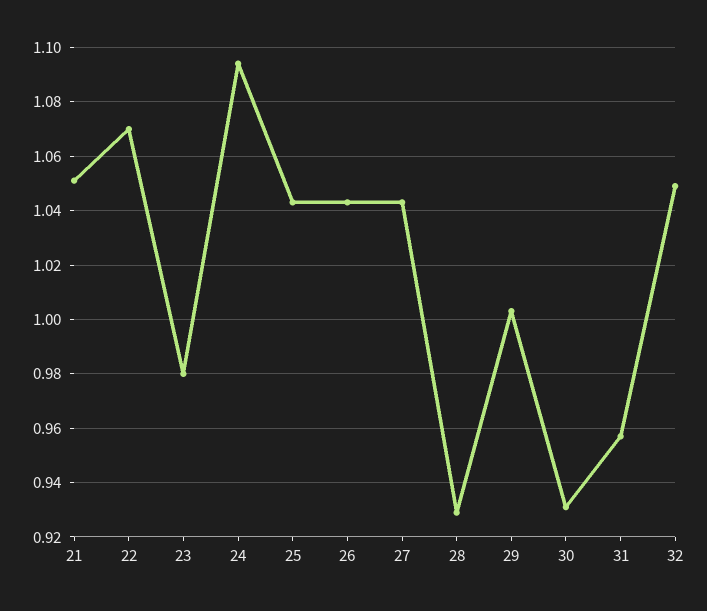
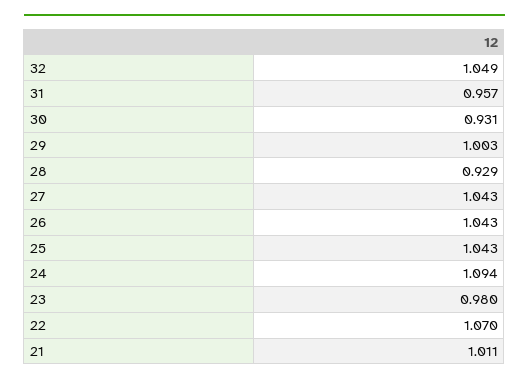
  {
-   "21": 1.05,
+   "21": 1.011,
    "22": 1.07,
    "23": 0.98,
    "24": 1.094,
    "25": 1.043,
    "26": 1.043,
    "27": 1.043,
    "28": 0.929,
    "29": 1.003,
    "30": 0.931,
    "31": 0.957,
    "32": 1.049
  }

